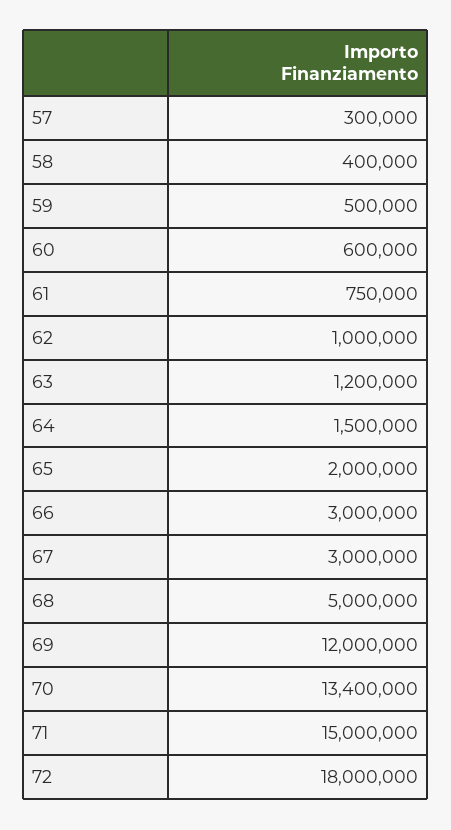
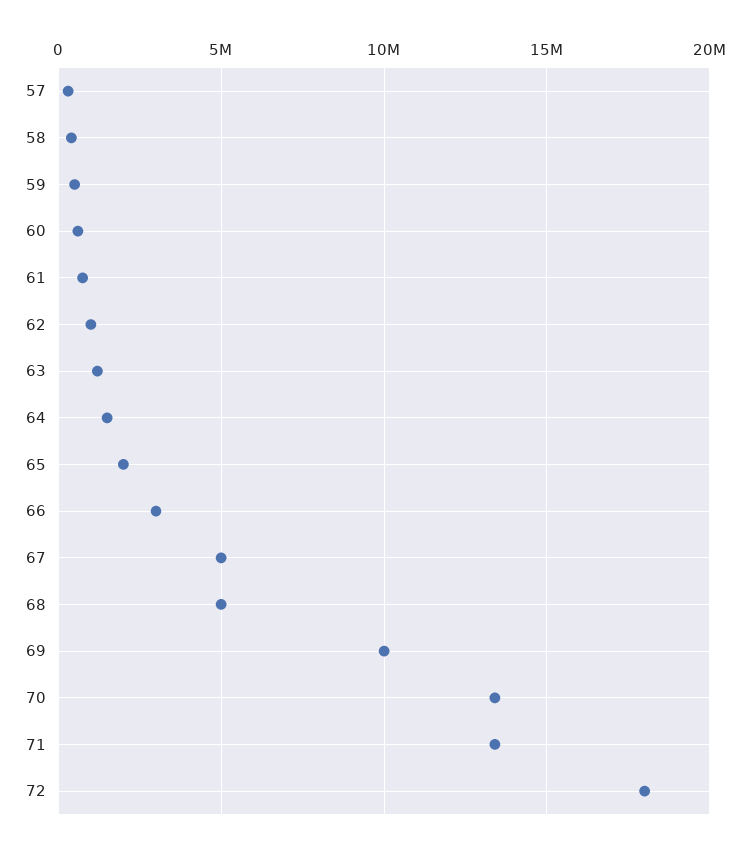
  {
    "57": 300000,
    "58": 400000,
    "59": 500000,
    "60": 600000,
    "61": 750000,
    "62": 1000000,
    "63": 1200000,
    "64": 1500000,
    "65": 2000000,
    "66": 3000000,
-   "67": 3000000,
+   "67": 5000000,
    "68": 5000000,
-   "69": 12000000,
+   "69": 10000000,
    "70": 13400000,
-   "71": 15000000,
+   "71": 13500000,
    "72": 18000000
  }

